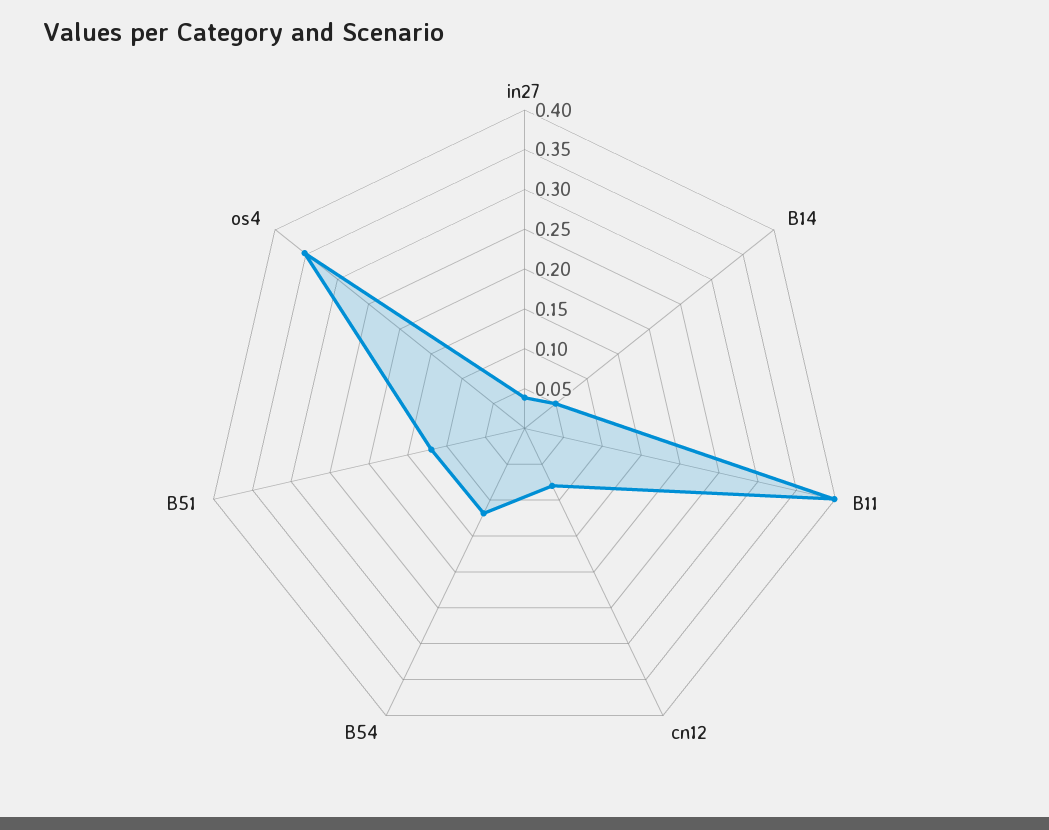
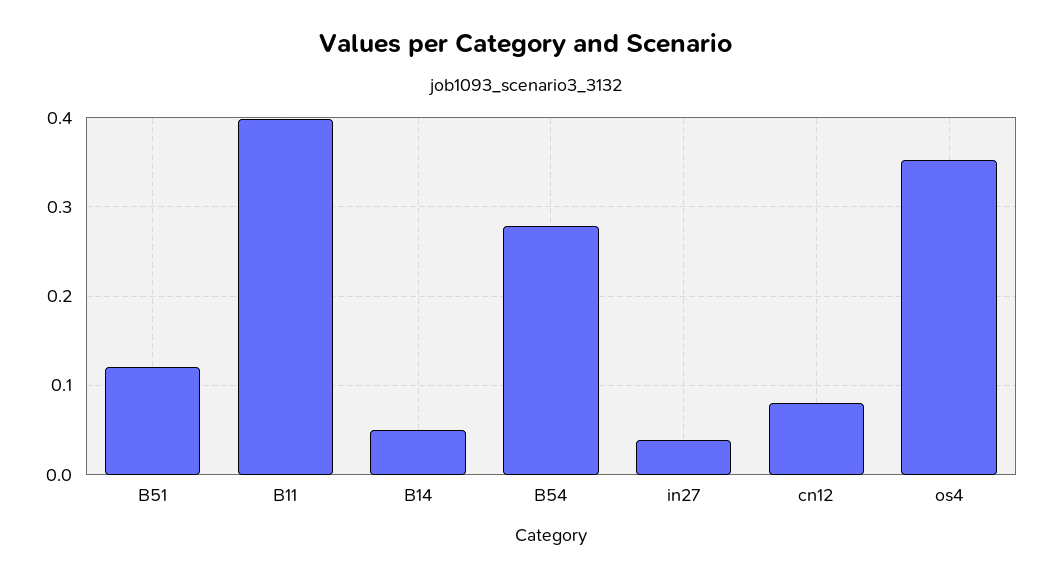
  {
    "in27": 0.04,
    "B14": 0.05,
    "B11": 0.4,
    "cn12": 0.08,
-   "B54": 0.125,
+   "B54": 0.28,
    "B51": 0.12,
    "os4": 0.35
  }

